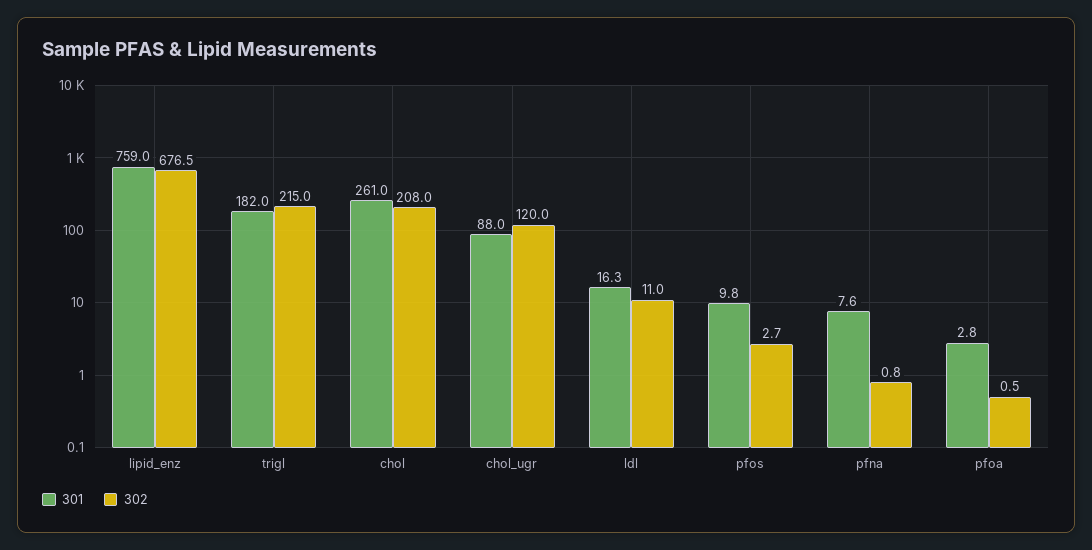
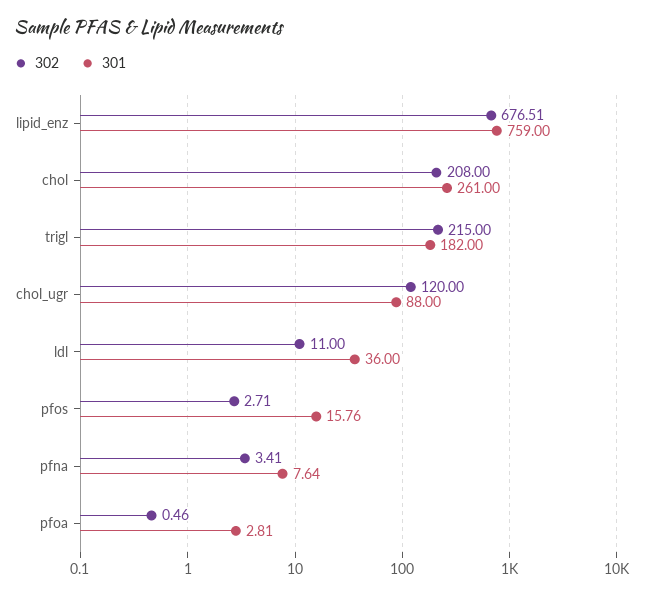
  {
    "301": {
      "lipid_enz": 759,
      "trigl": 182,
      "chol": 261,
      "chol_ugr": 88,
-     "ldl": 16.3,
+     "ldl": 36,
-     "pfos": 9.8,
+     "pfos": 15.76,
      "pfna": 7.64,
      "pfoa": 2.81
    },
    "302": {
      "lipid_enz": 676.51,
      "trigl": 215,
      "chol": 208,
      "chol_ugr": 120,
      "ldl": 11,
      "pfos": 2.71,
-     "pfna": 0.8,
+     "pfna": 3.41,
      "pfoa": 0.46
    }
  }

